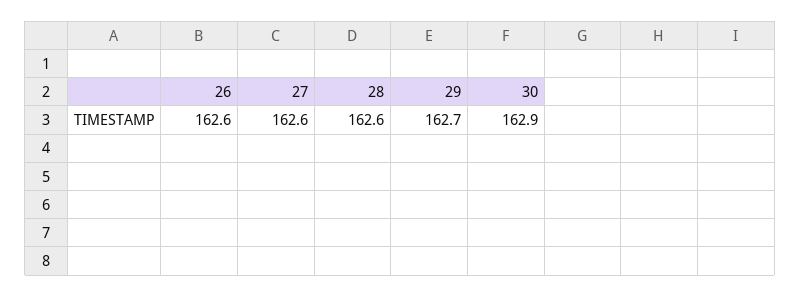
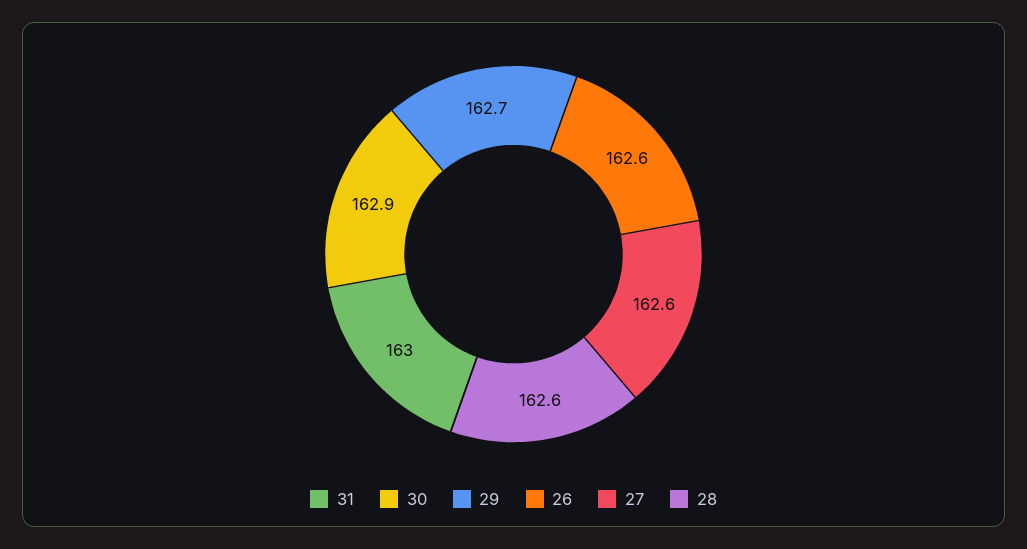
  {
    "26": 162.6,
    "27": 162.6,
    "28": 162.6,
    "29": 162.7,
-   "30": 162.9
+   "30": 162.9,
+   "31": 163
  }

